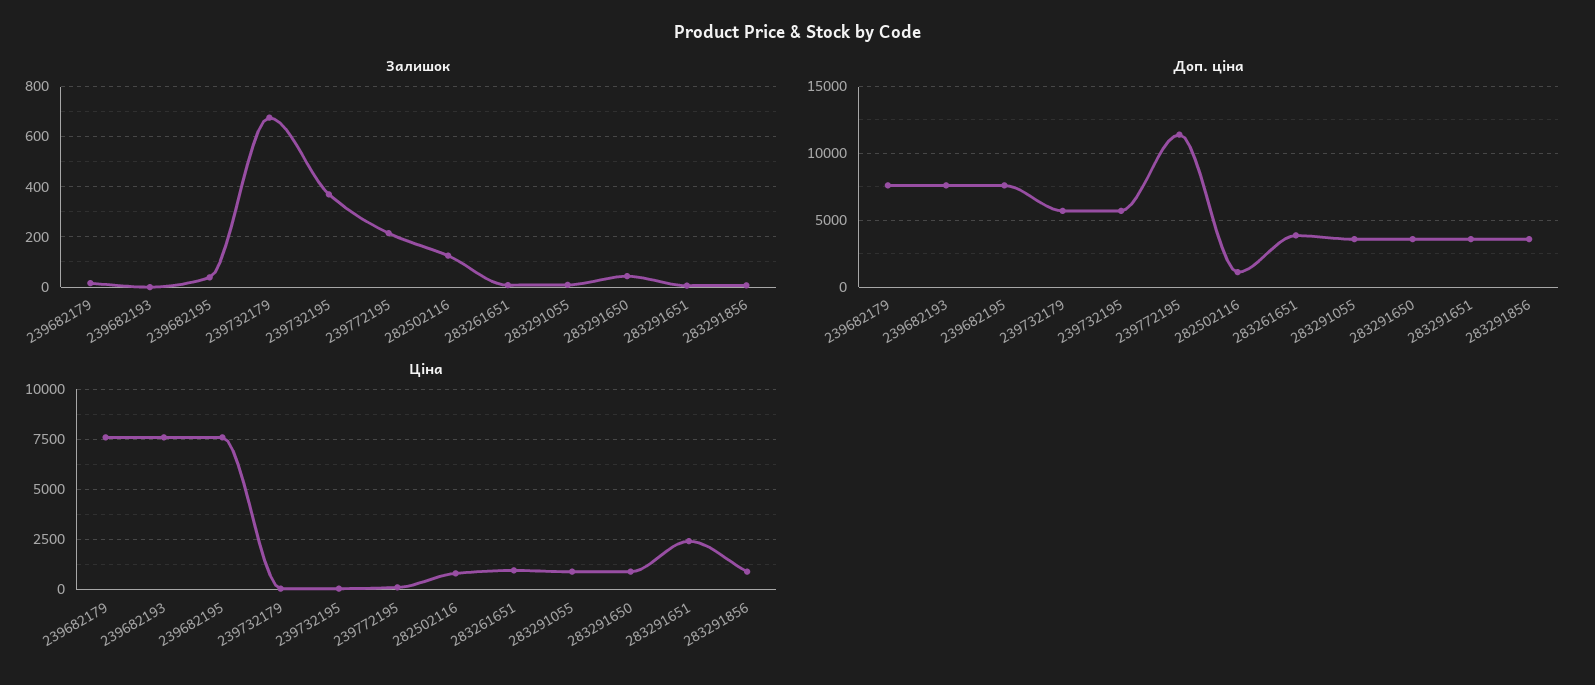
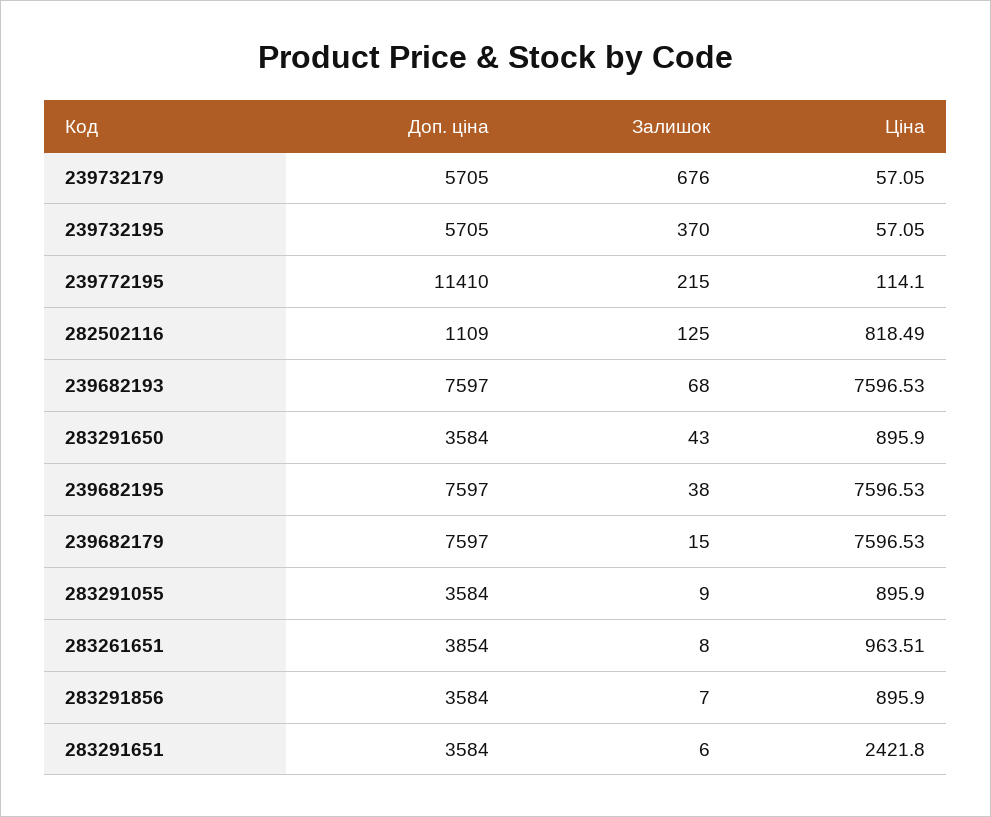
  {
    "Залишок": {
      "239682179": 15,
-     "239682193": 0,
+     "239682193": 68,
      "239682195": 38,
      "239732179": 676,
      "239732195": 370,
      "239772195": 215,
      "282502116": 125,
      "283261651": 8,
      "283291055": 9,
      "283291650": 43,
      "283291651": 6,
      "283291856": 7
    },
    "Доп. ціна": {
      "239682179": 7597,
      "239682193": 7597,
      "239682195": 7597,
      "239732179": 5705,
      "239732195": 5705,
      "239772195": 11410,
      "282502116": 1109,
      "283261651": 3854,
      "283291055": 3584,
      "283291650": 3584,
      "283291651": 3584,
      "283291856": 3584
    },
    "Ціна": {
      "239682179": 7596.53,
      "239682193": 7596.53,
      "239682195": 7596.53,
      "239732179": 57.05,
      "239732195": 57.05,
      "239772195": 114.1,
      "282502116": 818.49,
      "283261651": 963.51,
      "283291055": 895.9,
      "283291650": 895.9,
      "283291651": 2421.8,
      "283291856": 895.9
    }
  }

